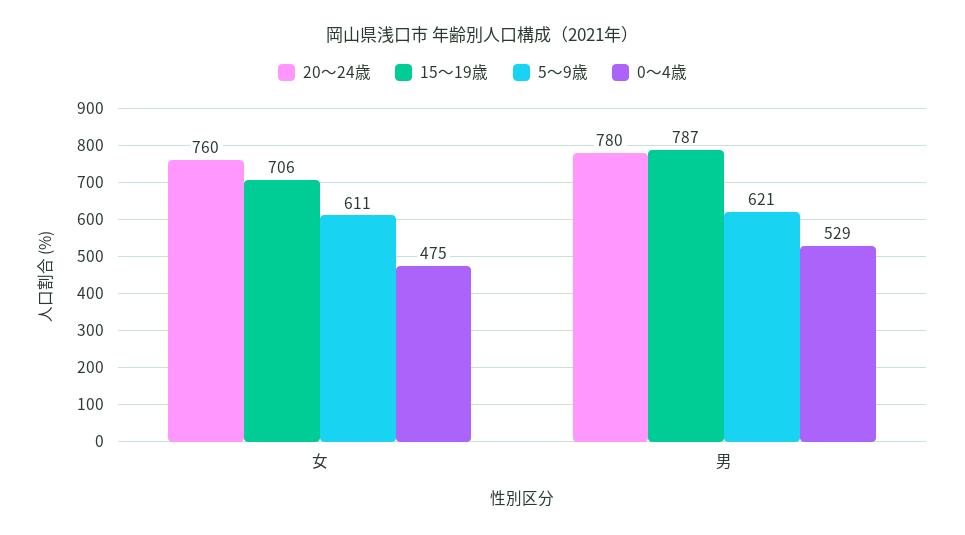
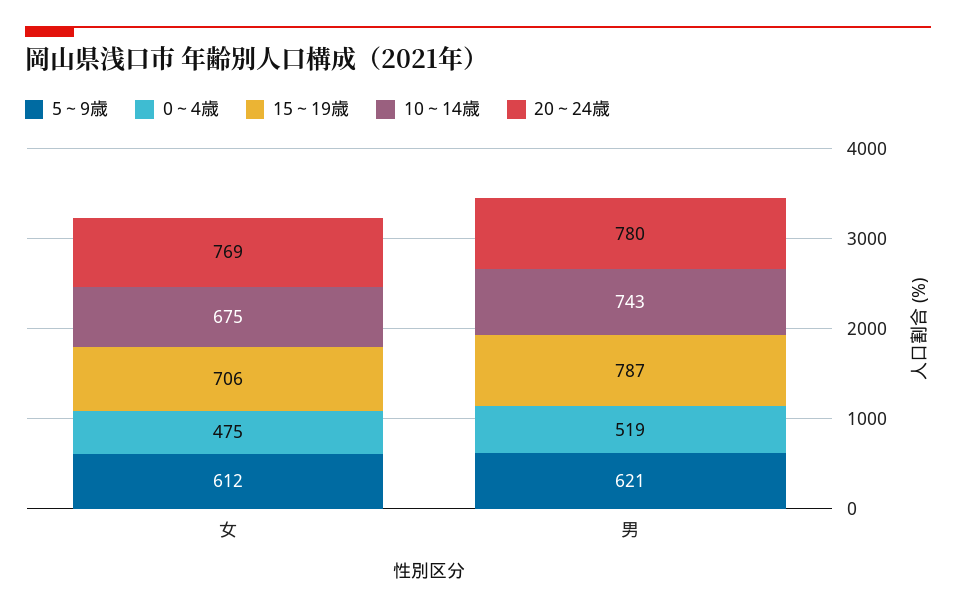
  {
    "20～24歳": {
-     "女": 760,
+     "女": 769,
      "男": 780
    },
    "15～19歳": {
      "女": 706,
      "男": 787
    },
    "5～9歳": {
-     "女": 611,
+     "女": 612,
      "男": 621
    },
    "0～4歳": {
      "女": 475,
-     "男": 529
+     "男": 519
-   }
+   },
+   "10～14歳": {
+     "女": 675,
+     "男": 743
+   }
  }

